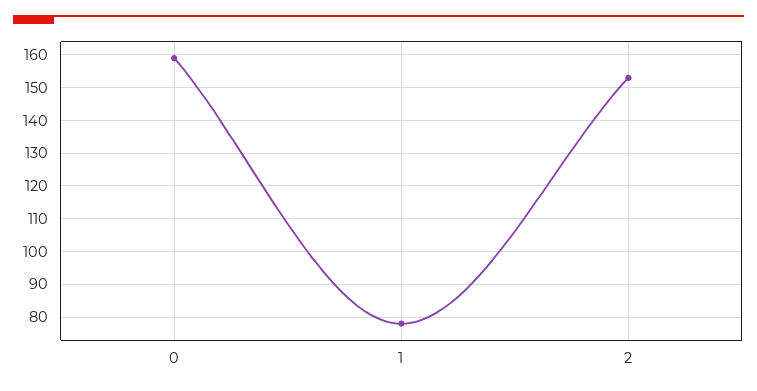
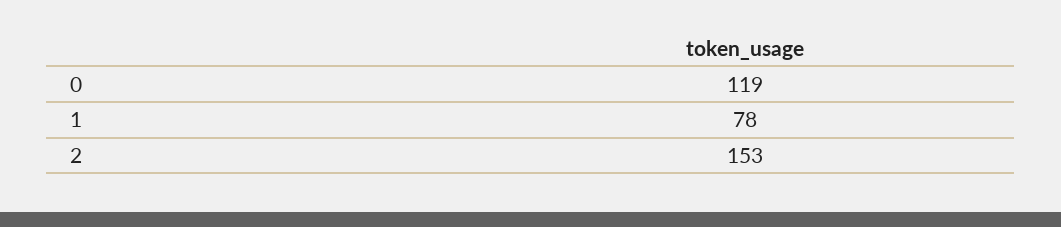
  {
-   "0": 160,
+   "0": 119,
    "1": 78,
    "2": 153
  }

